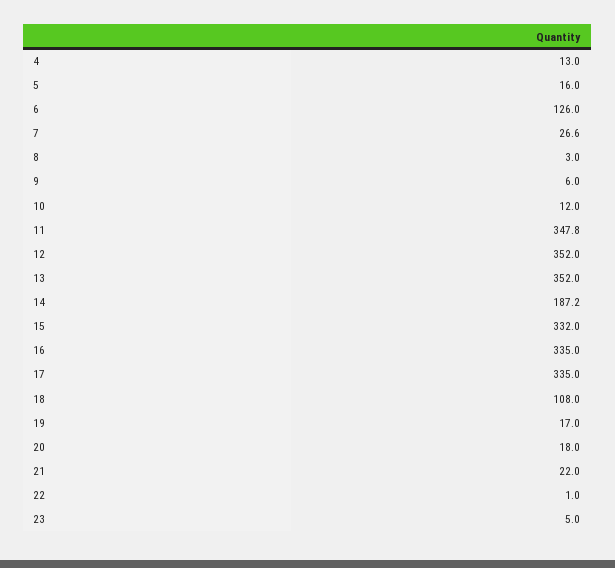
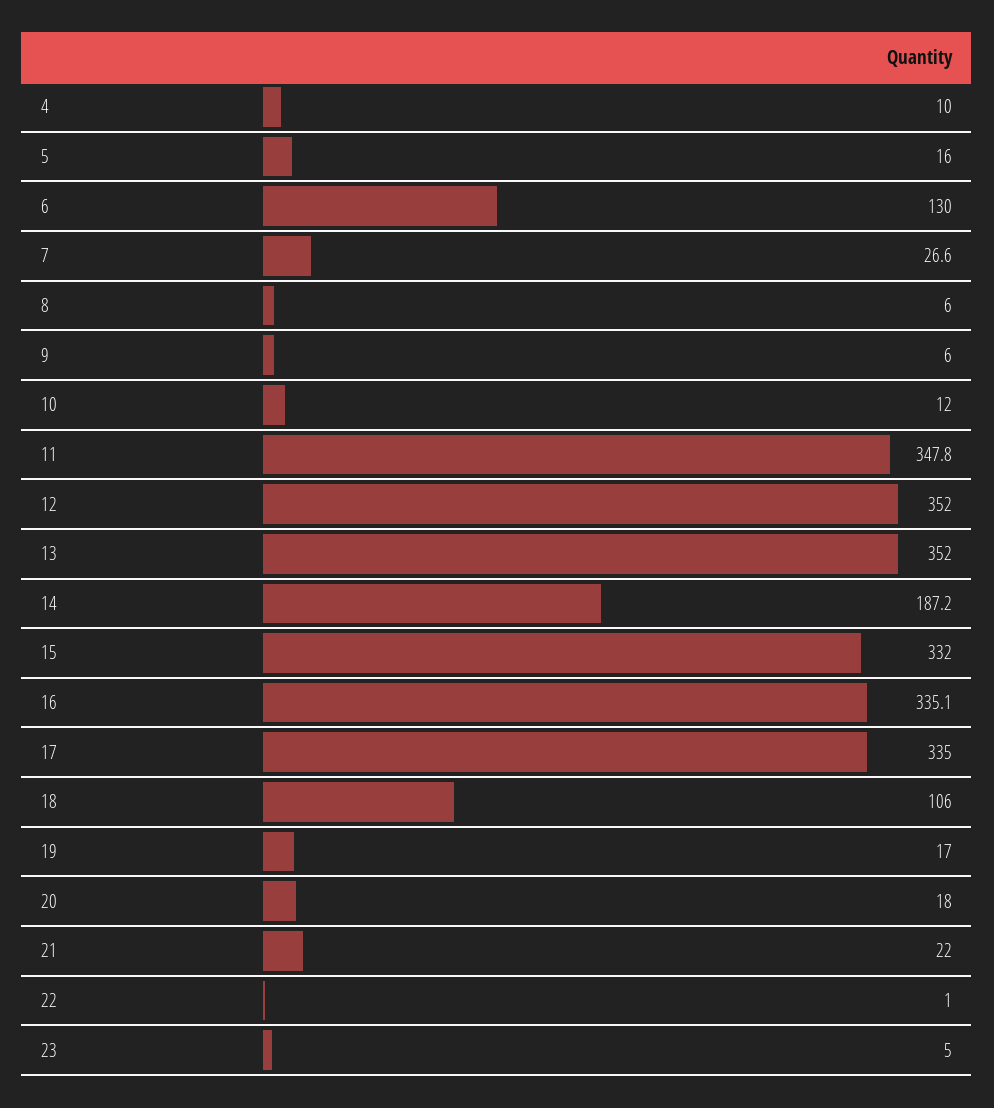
  {
-   "4": 13,
+   "4": 10,
    "5": 16,
-   "6": 126,
+   "6": 130,
    "7": 26.6,
-   "8": 3,
+   "8": 6,
    "9": 6,
    "10": 12,
    "11": 347.8,
    "12": 352,
    "13": 352,
    "14": 187.2,
    "15": 332,
-   "16": 335,
+   "16": 335.1,
    "17": 335,
-   "18": 108,
+   "18": 106,
    "19": 17,
    "20": 18,
    "21": 22,
    "22": 1,
    "23": 5
  }

